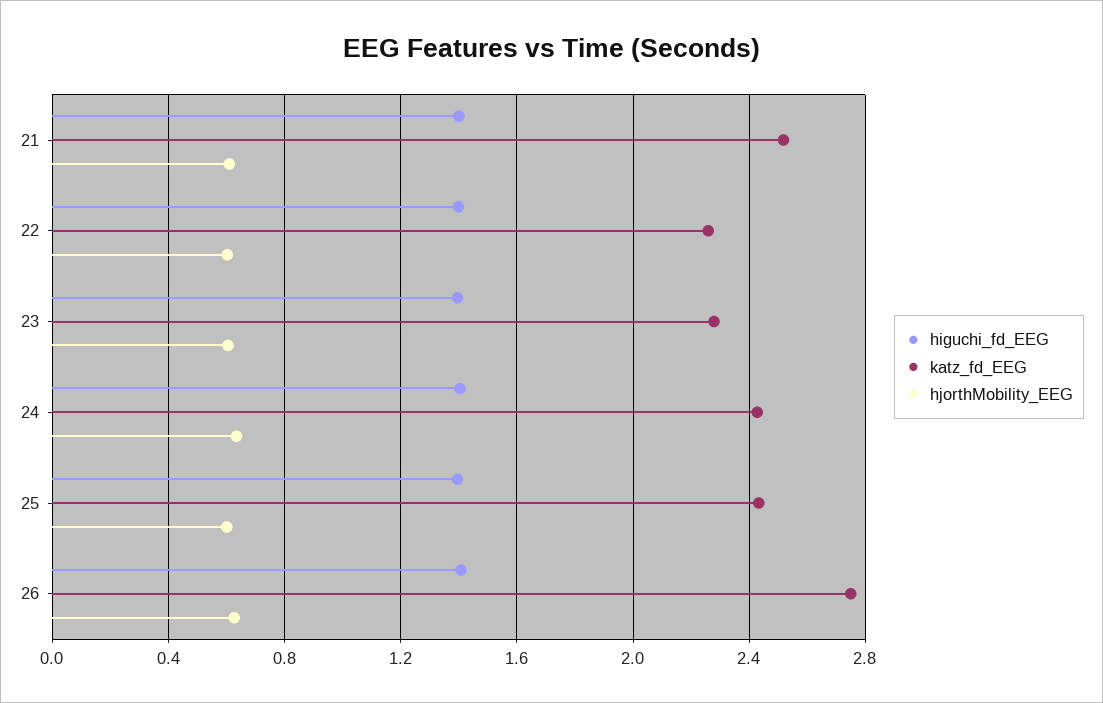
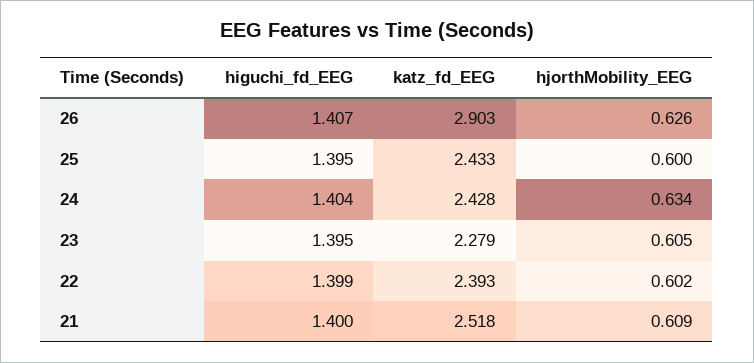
  {
    "higuchi_fd_EEG": {
      "21": 1.4,
      "22": 1.399,
      "23": 1.395,
      "24": 1.404,
      "25": 1.395,
      "26": 1.407
    },
    "katz_fd_EEG": {
      "21": 2.518,
-     "22": 2.25,
+     "22": 2.393,
      "23": 2.279,
      "24": 2.428,
      "25": 2.433,
-     "26": 2.75
+     "26": 2.903
    },
    "hjorthMobility_EEG": {
      "21": 0.609,
      "22": 0.602,
      "23": 0.605,
      "24": 0.634,
      "25": 0.6,
      "26": 0.626
    }
  }

